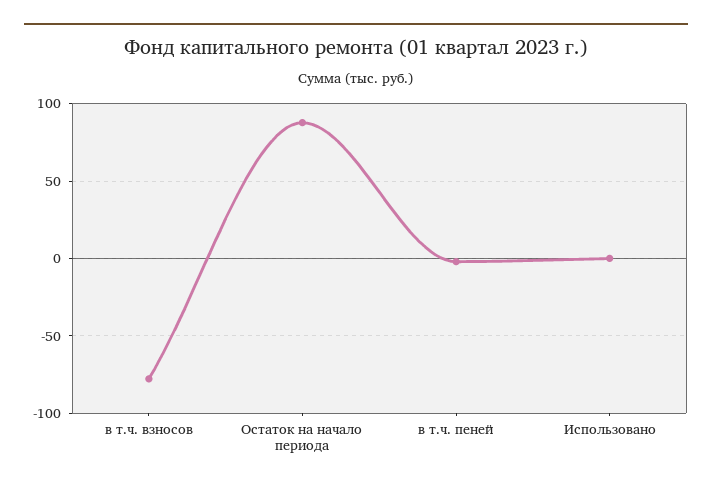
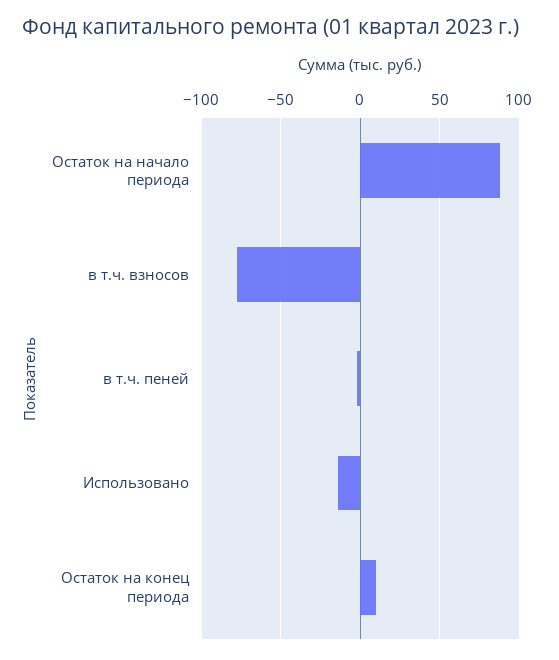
  {
    "в т.ч. взносов": -80,
    "Остаток на начало периода": 90,
    "в т.ч. пеней": 0,
-   "Использовано": 0
+   "Использовано": -15,
+   "Остаток на конец периода": 10
  }

